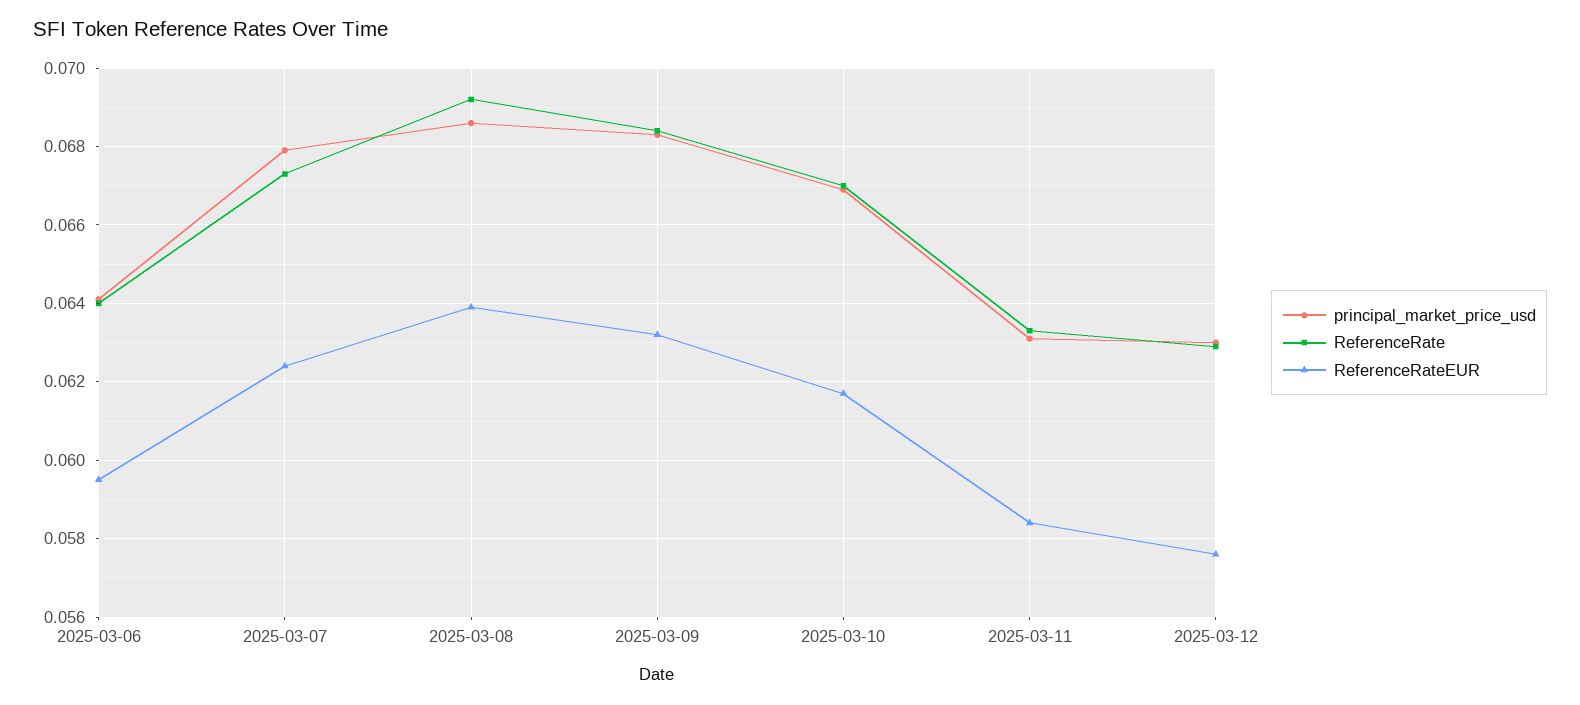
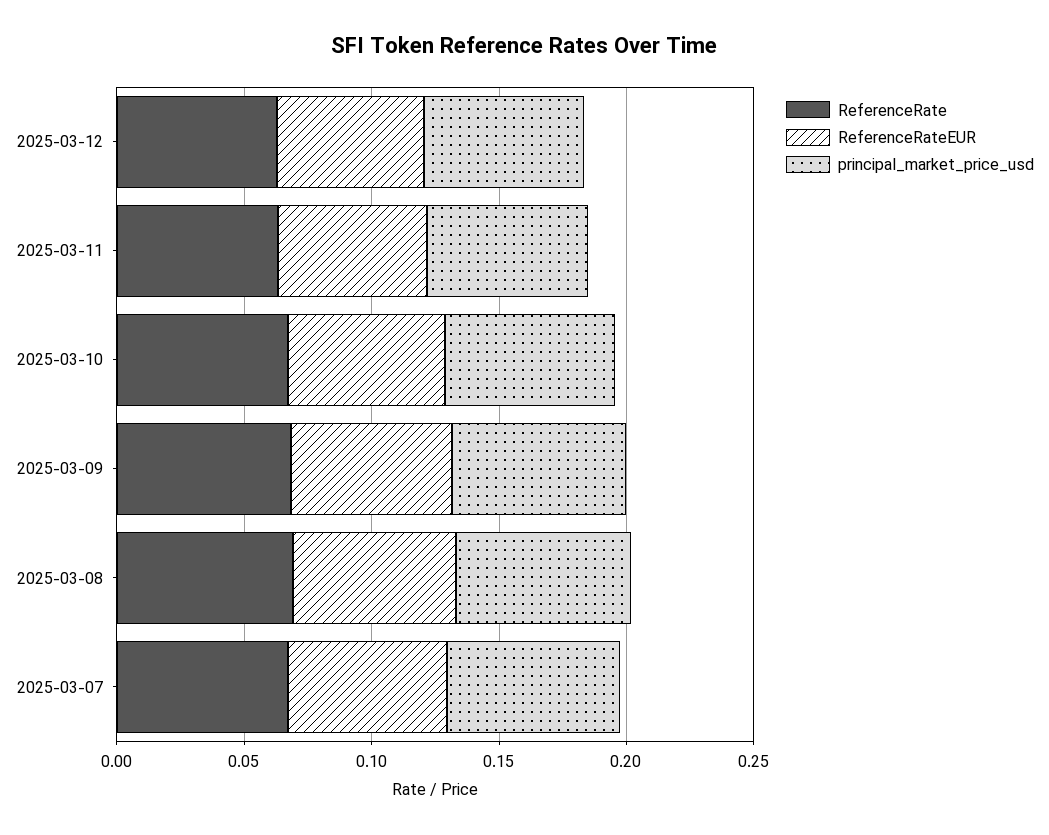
  {
    "principal_market_price_usd": {
-     "2025-03-06": 0.064,
      "2025-03-07": 0.068,
      "2025-03-08": 0.0685,
      "2025-03-09": 0.0685,
      "2025-03-10": 0.067,
      "2025-03-11": 0.063,
      "2025-03-12": 0.063
    },
    "ReferenceRate": {
-     "2025-03-06": 0.064,
      "2025-03-07": 0.0675,
      "2025-03-08": 0.069,
      "2025-03-09": 0.0685,
      "2025-03-10": 0.067,
      "2025-03-11": 0.0635,
      "2025-03-12": 0.063
    },
    "ReferenceRateEUR": {
-     "2025-03-06": 0.0595,
      "2025-03-07": 0.0625,
      "2025-03-08": 0.064,
      "2025-03-09": 0.063,
      "2025-03-10": 0.0615,
      "2025-03-11": 0.0585,
      "2025-03-12": 0.0575
    }
  }

